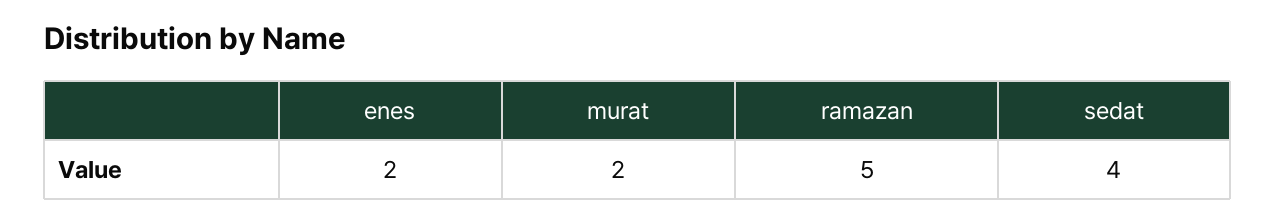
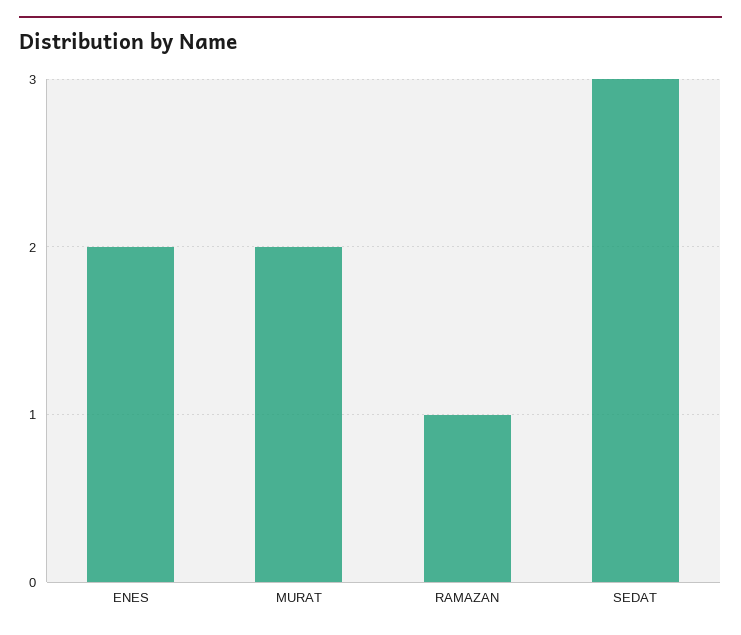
  {
    "enes": 2,
    "murat": 2,
-   "ramazan": 5,
+   "ramazan": 1,
-   "sedat": 4
+   "sedat": 3
  }

